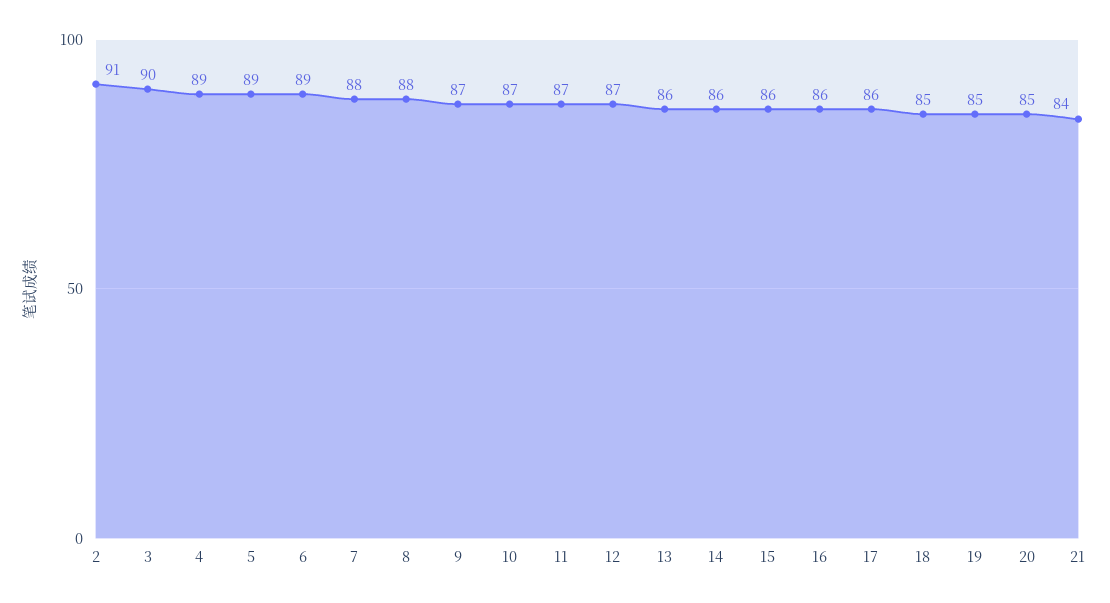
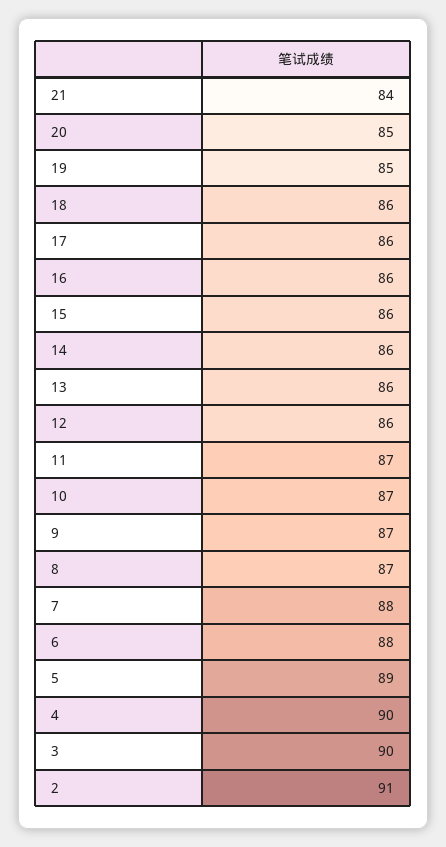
  {
    "2": 91,
    "3": 90,
-   "4": 89,
+   "4": 90,
    "5": 89,
-   "6": 89,
+   "6": 88,
    "7": 88,
-   "8": 88,
+   "8": 87,
    "9": 87,
    "10": 87,
    "11": 87,
-   "12": 87,
+   "12": 86,
    "13": 86,
    "14": 86,
    "15": 86,
    "16": 86,
    "17": 86,
-   "18": 85,
+   "18": 86,
    "19": 85,
    "20": 85,
    "21": 84
  }

